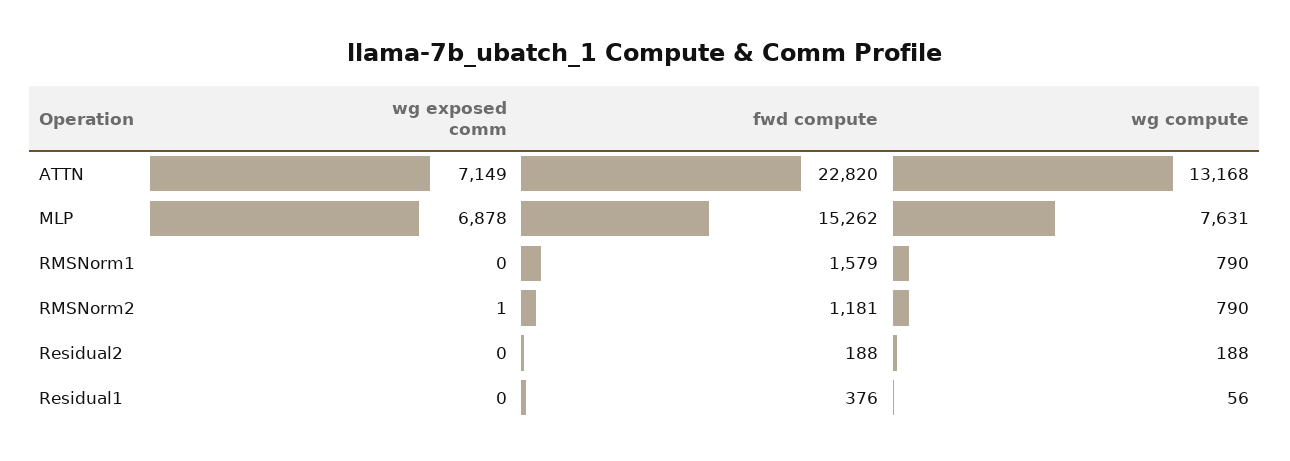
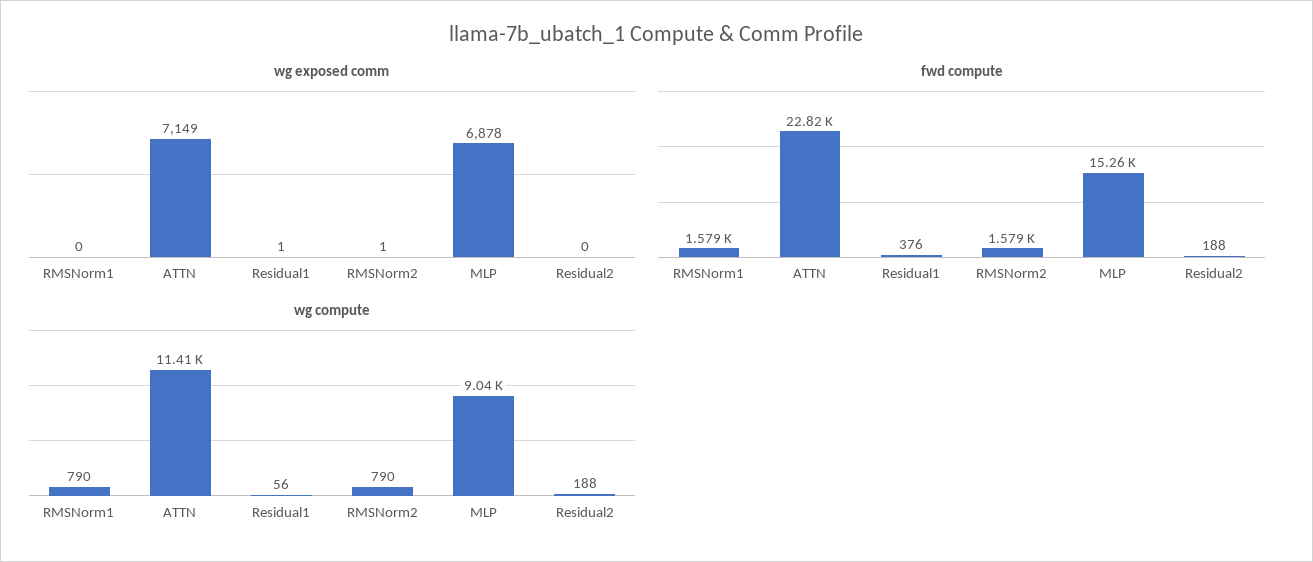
  {
    "wg exposed comm": {
      "ATTN": 7149,
      "MLP": 6878,
      "RMSNorm1": 0,
      "RMSNorm2": 1,
      "Residual2": 0,
-     "Residual1": 0
+     "Residual1": 1
    },
    "fwd compute": {
      "ATTN": 22820,
      "MLP": 15262,
      "RMSNorm1": 1579,
-     "RMSNorm2": 1181,
+     "RMSNorm2": 1579,
      "Residual2": 188,
      "Residual1": 376
    },
    "wg compute": {
-     "ATTN": 13168,
+     "ATTN": 11410,
-     "MLP": 7631,
+     "MLP": 9040,
      "RMSNorm1": 790,
      "RMSNorm2": 790,
      "Residual2": 188,
      "Residual1": 56
    }
  }

